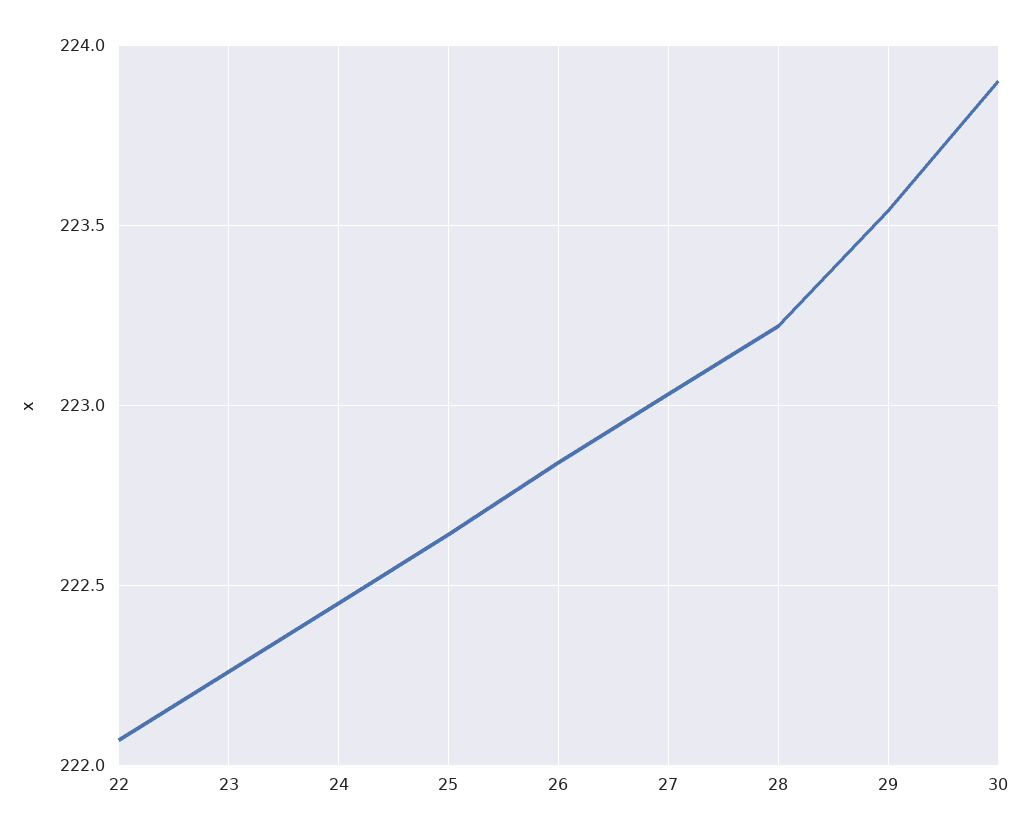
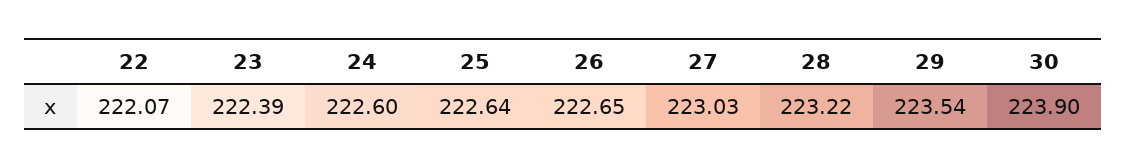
  {
    "22": 222.07,
-   "23": 222.25,
+   "23": 222.39,
-   "24": 222.45,
+   "24": 222.6,
    "25": 222.64,
-   "26": 222.85,
+   "26": 222.65,
    "27": 223.03,
    "28": 223.22,
    "29": 223.54,
    "30": 223.9
  }

